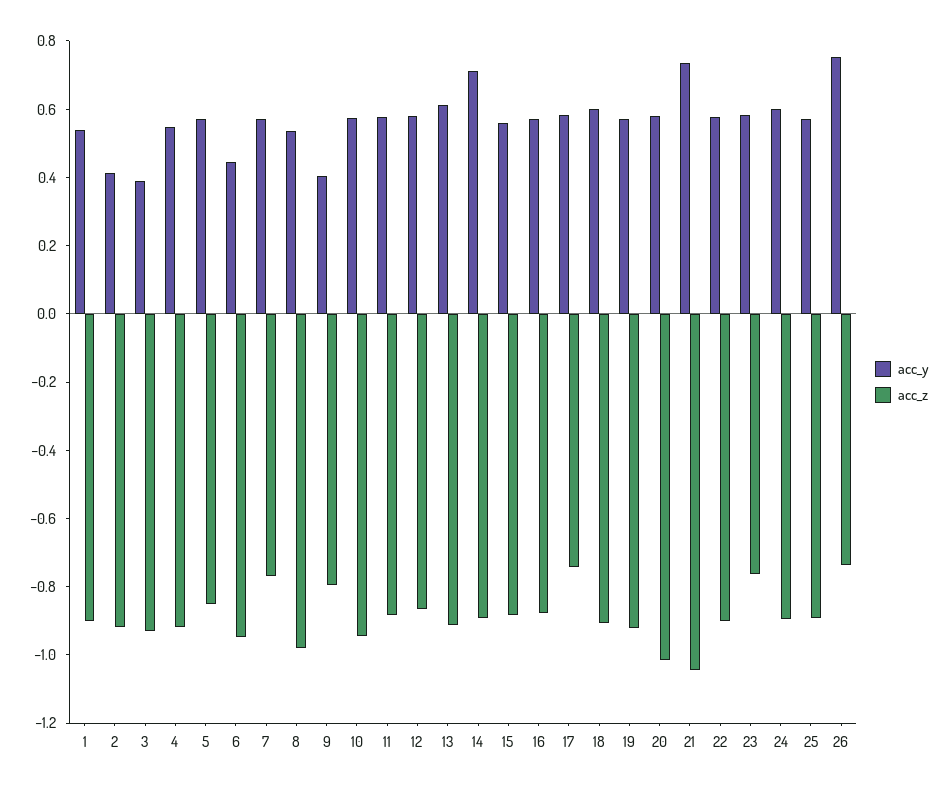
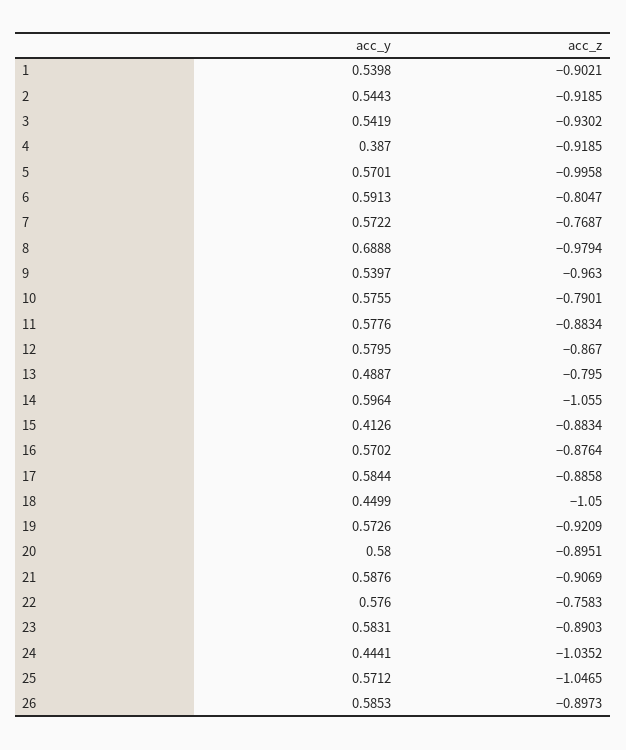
  {
    "acc_y": {
      "1": 0.5398,
-     "2": 0.4,
+     "2": 0.5443,
-     "3": 0.4,
+     "3": 0.5419,
-     "4": 0.55,
+     "4": 0.387,
      "5": 0.5701,
-     "6": 0.45,
+     "6": 0.5913,
      "7": 0.5722,
-     "8": 0.55,
+     "8": 0.6888,
-     "9": 0.4,
+     "9": 0.5397,
      "10": 0.5755,
      "11": 0.5776,
      "12": 0.5795,
-     "13": 0.6,
+     "13": 0.4887,
-     "14": 0.7,
+     "14": 0.5964,
-     "15": 0.55,
+     "15": 0.4126,
      "16": 0.5702,
      "17": 0.5844,
-     "18": 0.6,
+     "18": 0.4499,
      "19": 0.5726,
      "20": 0.58,
-     "21": 0.75,
+     "21": 0.5876,
      "22": 0.576,
      "23": 0.5831,
-     "24": 0.6,
+     "24": 0.4441,
      "25": 0.5712,
-     "26": 0.75
+     "26": 0.5853
    },
    "acc_z": {
      "1": -0.9021,
      "2": -0.9185,
      "3": -0.9302,
      "4": -0.9185,
-     "5": -0.85,
+     "5": -0.9958,
-     "6": -0.95,
+     "6": -0.8047,
      "7": -0.7687,
      "8": -0.9794,
-     "9": -0.8,
+     "9": -0.963,
-     "10": -0.95,
+     "10": -0.7901,
      "11": -0.8834,
      "12": -0.867,
-     "13": -0.9,
+     "13": -0.795,
-     "14": -0.9,
+     "14": -1.055,
      "15": -0.8834,
      "16": -0.8764,
-     "17": -0.75,
+     "17": -0.8858,
-     "18": -0.9,
+     "18": -1.05,
      "19": -0.9209,
-     "20": -1,
+     "20": -0.8951,
-     "21": -1.05,
+     "21": -0.9069,
-     "22": -0.9,
+     "22": -0.7583,
-     "23": -0.75,
+     "23": -0.8903,
-     "24": -0.9,
+     "24": -1.0352,
-     "25": -0.9,
+     "25": -1.0465,
-     "26": -0.75
+     "26": -0.8973
    }
  }

